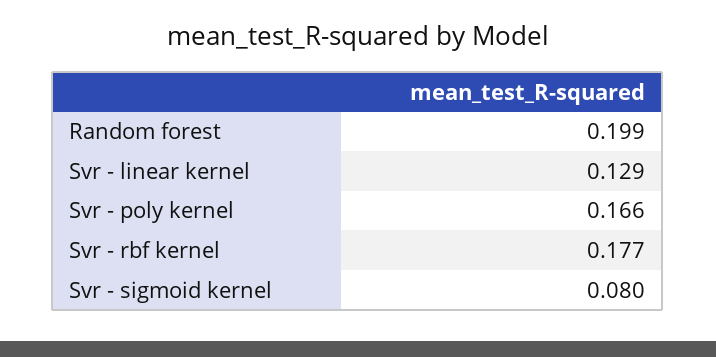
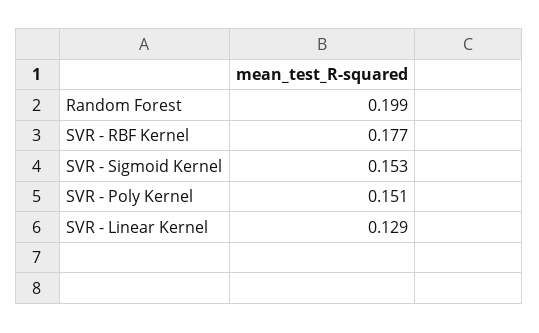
  {
    "Random forest": 0.199,
    "Svr - linear kernel": 0.129,
-   "Svr - poly kernel": 0.166,
+   "Svr - poly kernel": 0.151,
    "Svr - rbf kernel": 0.177,
-   "Svr - sigmoid kernel": 0.08
+   "Svr - sigmoid kernel": 0.153
  }

